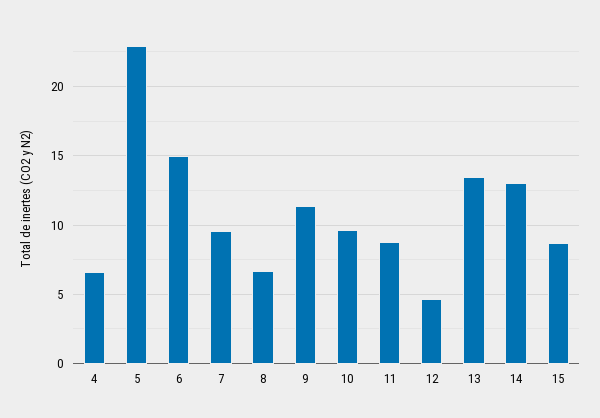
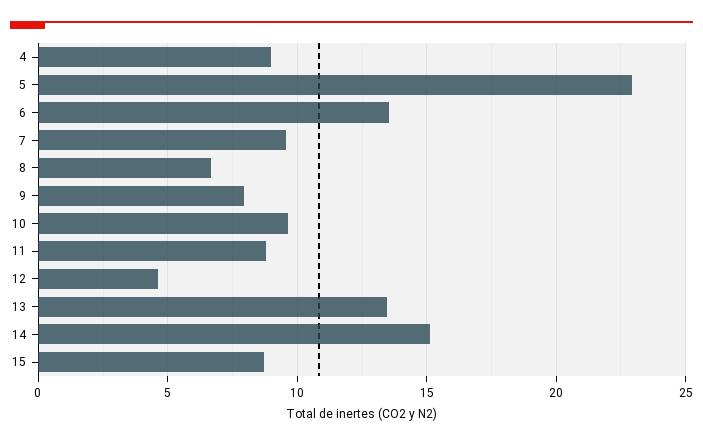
  {
-   "4": 6.5,
+   "4": 9,
    "5": 23,
-   "6": 15,
+   "6": 13.5,
    "7": 9.5,
    "8": 6.5,
-   "9": 11.5,
+   "9": 8,
    "10": 9.5,
    "11": 9,
    "12": 4.5,
    "13": 13.5,
-   "14": 13,
+   "14": 15,
    "15": 8.5
  }

